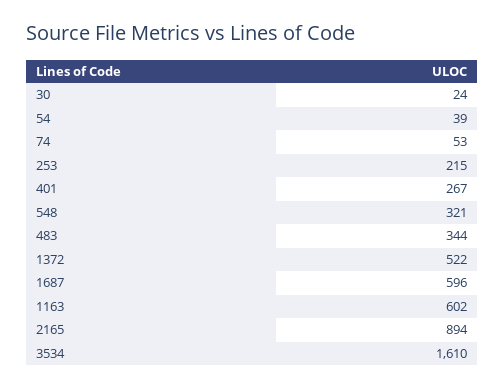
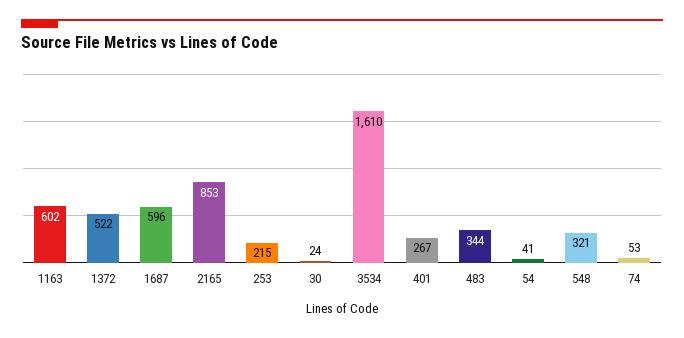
  {
    "30": 24,
-   "54": 39,
+   "54": 41,
    "74": 53,
    "253": 215,
    "401": 267,
    "548": 321,
    "483": 344,
    "1372": 522,
    "1687": 596,
    "1163": 602,
-   "2165": 894,
+   "2165": 853,
    "3534": 1610
  }

